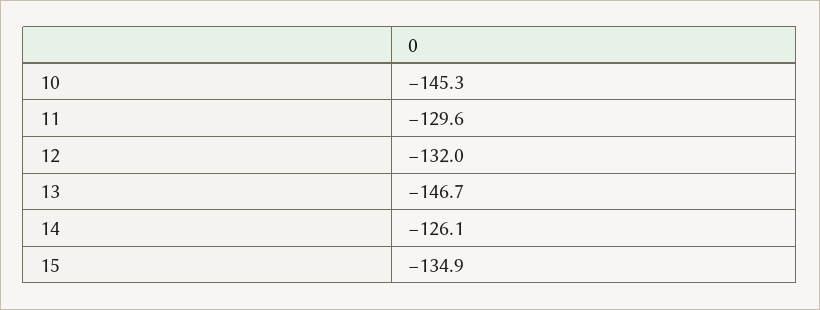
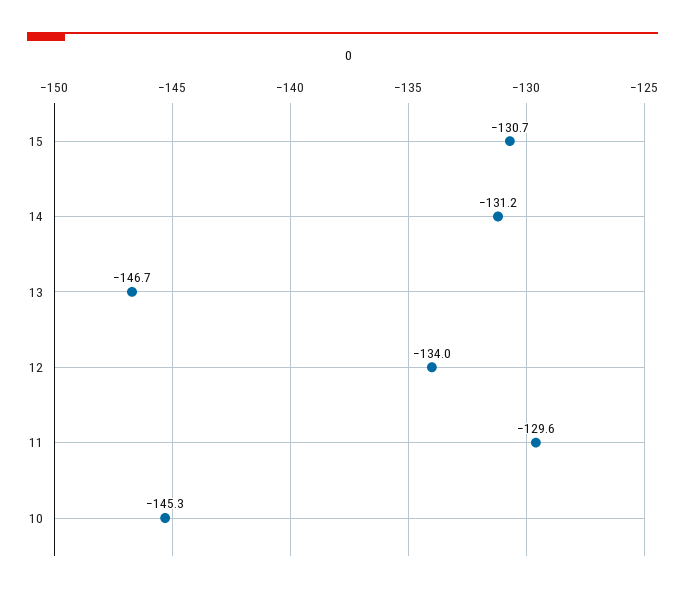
  {
    "10": -145.3,
    "11": -129.6,
-   "12": -132,
+   "12": -134,
    "13": -146.7,
-   "14": -126.1,
+   "14": -131.2,
-   "15": -134.9
+   "15": -130.7
  }

